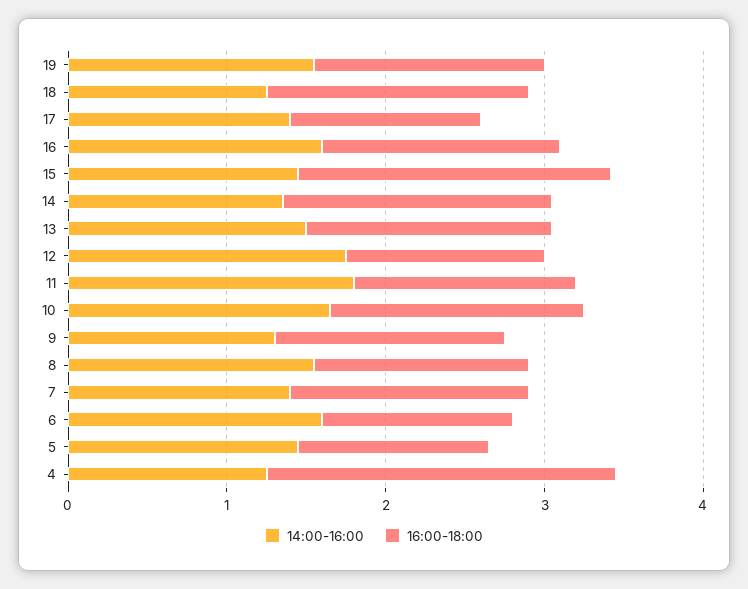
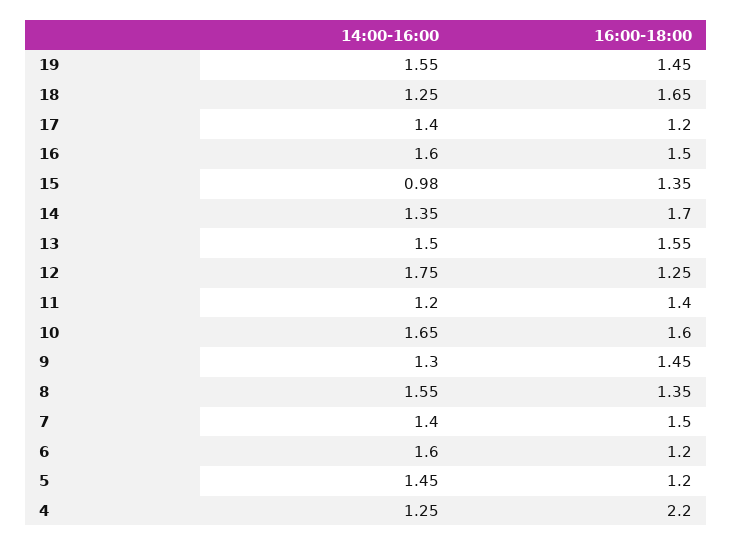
  {
    "14:00-16:00": {
      "19": 1.55,
      "18": 1.25,
      "17": 1.4,
      "16": 1.6,
-     "15": 1.4,
+     "15": 0.98,
      "14": 1.35,
      "13": 1.5,
      "12": 1.75,
-     "11": 1.8,
+     "11": 1.2,
      "10": 1.65,
      "9": 1.3,
      "8": 1.55,
      "7": 1.4,
      "6": 1.6,
      "5": 1.45,
      "4": 1.25
    },
    "16:00-18:00": {
      "19": 1.45,
      "18": 1.65,
      "17": 1.2,
      "16": 1.5,
-     "15": 2,
+     "15": 1.35,
      "14": 1.7,
      "13": 1.55,
      "12": 1.25,
      "11": 1.4,
      "10": 1.6,
      "9": 1.45,
      "8": 1.35,
      "7": 1.5,
      "6": 1.2,
      "5": 1.2,
      "4": 2.2
    }
  }

